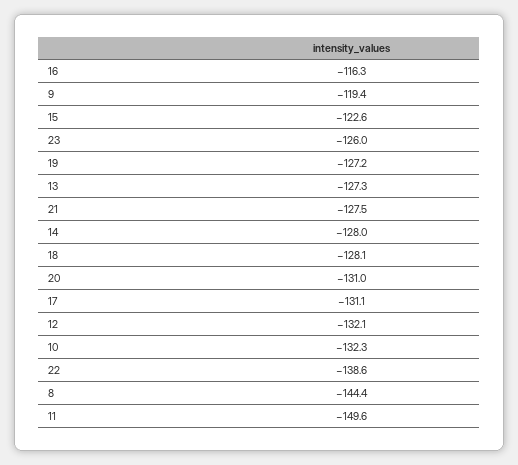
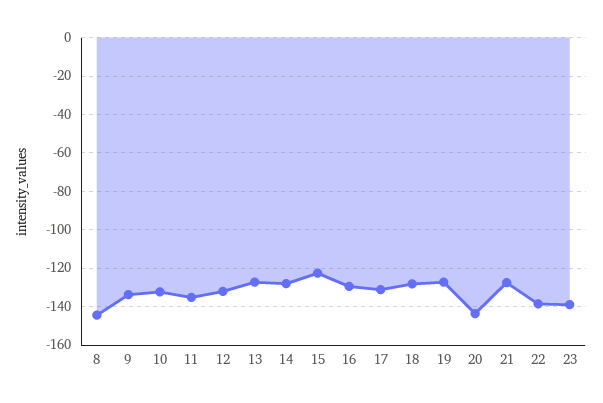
  {
-   "16": -116.3,
+   "16": -130,
-   "9": -119.4,
+   "9": -135,
    "15": -122.6,
-   "23": -126,
+   "23": -140,
    "19": -127.2,
    "13": -127.3,
    "21": -127.5,
    "14": -128,
    "18": -128.1,
-   "20": -131,
+   "20": -145,
    "17": -131.1,
    "12": -132.1,
    "10": -132.3,
    "22": -138.6,
    "8": -144.4,
-   "11": -149.6
+   "11": -135
  }

